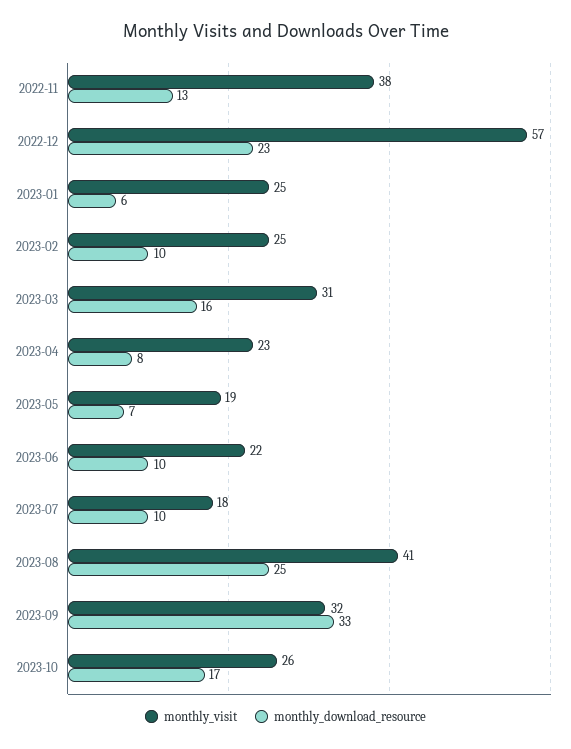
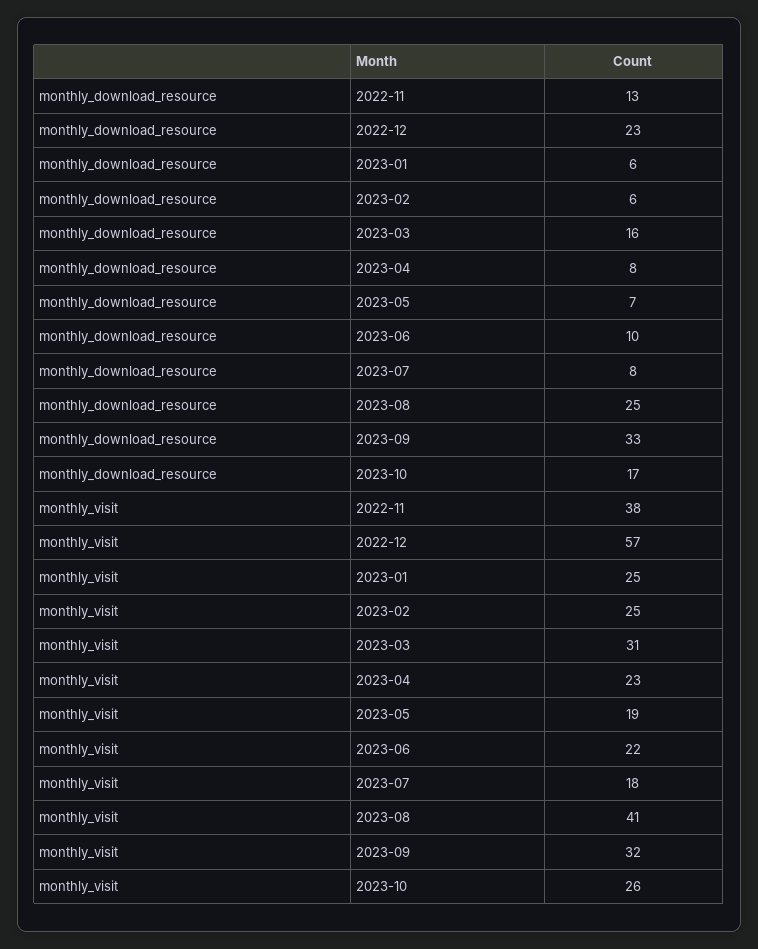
  {
    "monthly_visit": {
      "2022-11": 38,
      "2022-12": 57,
      "2023-01": 25,
      "2023-02": 25,
      "2023-03": 31,
      "2023-04": 23,
      "2023-05": 19,
      "2023-06": 22,
      "2023-07": 18,
      "2023-08": 41,
      "2023-09": 32,
      "2023-10": 26
    },
    "monthly_download_resource": {
      "2022-11": 13,
      "2022-12": 23,
      "2023-01": 6,
-     "2023-02": 10,
+     "2023-02": 6,
      "2023-03": 16,
      "2023-04": 8,
      "2023-05": 7,
      "2023-06": 10,
-     "2023-07": 10,
+     "2023-07": 8,
      "2023-08": 25,
      "2023-09": 33,
      "2023-10": 17
    }
  }

